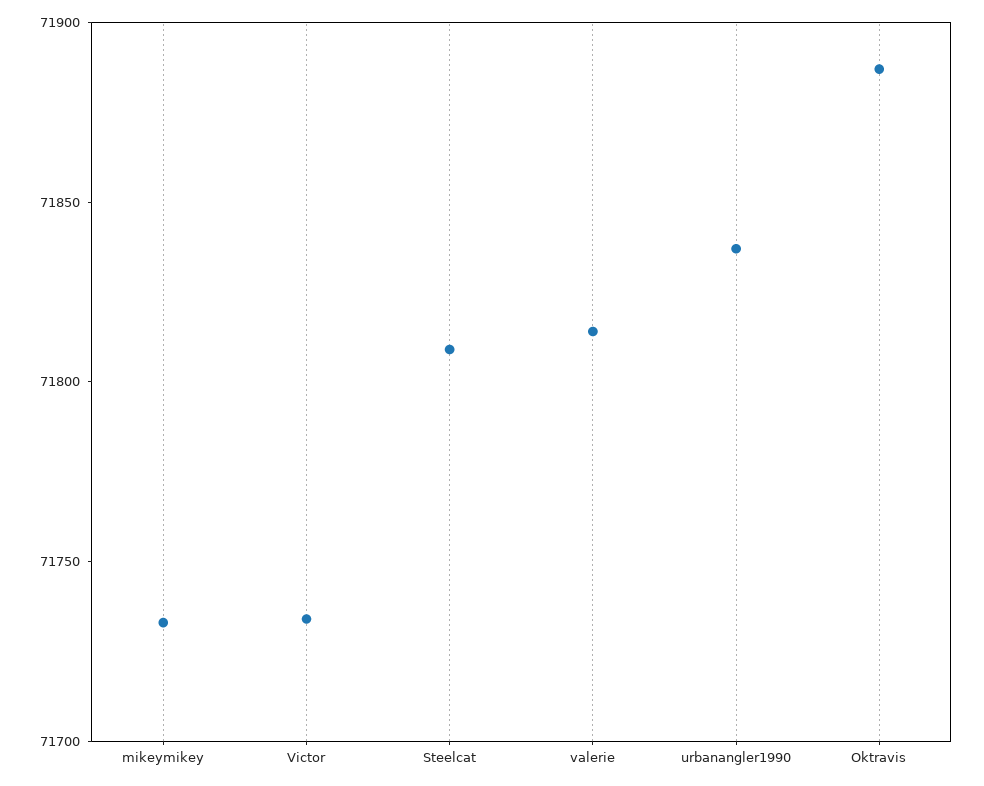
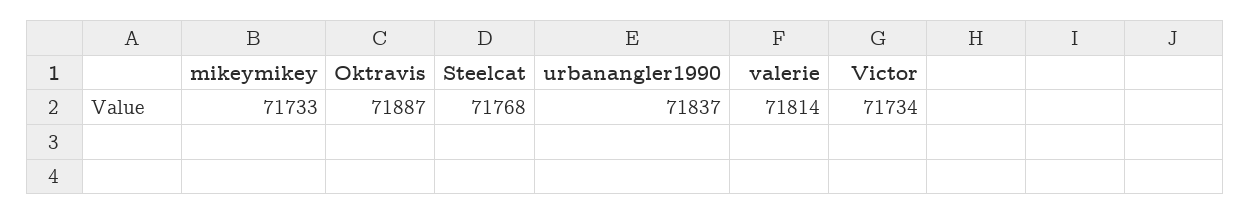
  {
    "mikeymikey": 71733,
    "Victor": 71734,
-   "Steelcat": 71810,
+   "Steelcat": 71768,
    "valerie": 71814,
    "urbanangler1990": 71837,
    "Oktravis": 71887
  }

